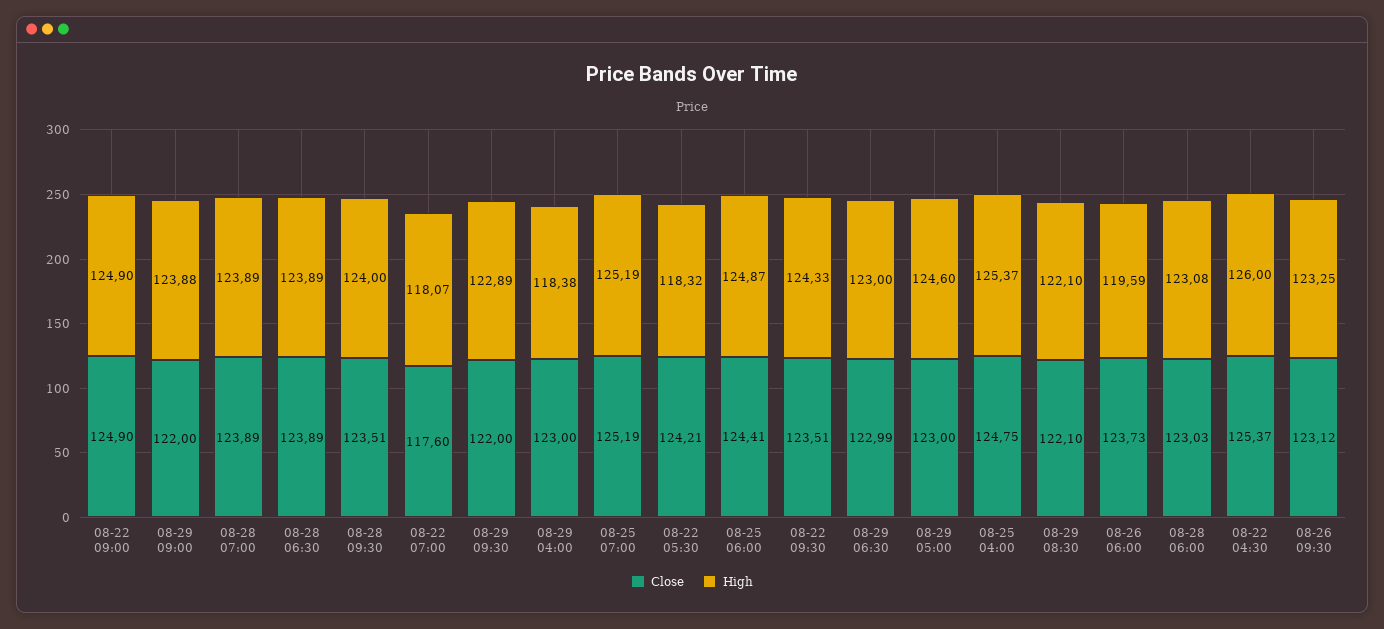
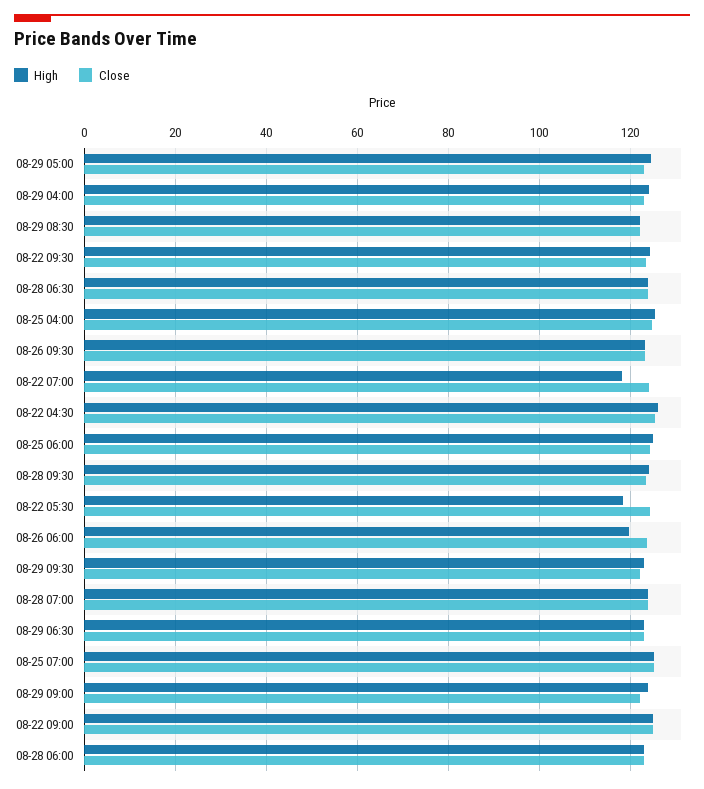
  {
    "Close": {
      "08-22 09:00": 124.9,
      "08-29 09:00": 122,
      "08-28 07:00": 123.89,
      "08-28 06:30": 123.89,
      "08-28 09:30": 123.51,
-     "08-22 07:00": 117.6,
+     "08-22 07:00": 124,
      "08-29 09:30": 122,
      "08-29 04:00": 123,
      "08-25 07:00": 125.19,
      "08-22 05:30": 124.21,
      "08-25 06:00": 124.41,
      "08-22 09:30": 123.51,
      "08-29 06:30": 122.99,
      "08-29 05:00": 123,
      "08-25 04:00": 124.75,
      "08-29 08:30": 122.1,
      "08-26 06:00": 123.73,
      "08-28 06:00": 123.03,
      "08-22 04:30": 125.37,
      "08-26 09:30": 123.12
    },
    "High": {
      "08-22 09:00": 124.9,
      "08-29 09:00": 123.88,
      "08-28 07:00": 123.89,
      "08-28 06:30": 123.89,
      "08-28 09:30": 124,
      "08-22 07:00": 118.07,
      "08-29 09:30": 122.89,
-     "08-29 04:00": 118.38,
+     "08-29 04:00": 124,
      "08-25 07:00": 125.19,
      "08-22 05:30": 118.32,
      "08-25 06:00": 124.87,
      "08-22 09:30": 124.33,
      "08-29 06:30": 123,
      "08-29 05:00": 124.6,
      "08-25 04:00": 125.37,
      "08-29 08:30": 122.1,
      "08-26 06:00": 119.59,
      "08-28 06:00": 123.08,
      "08-22 04:30": 126,
      "08-26 09:30": 123.25
    }
  }

